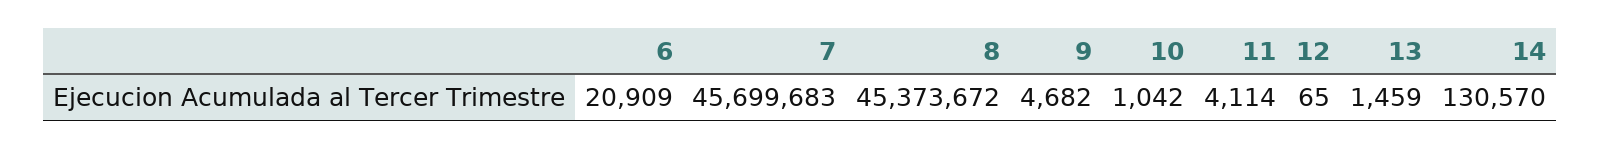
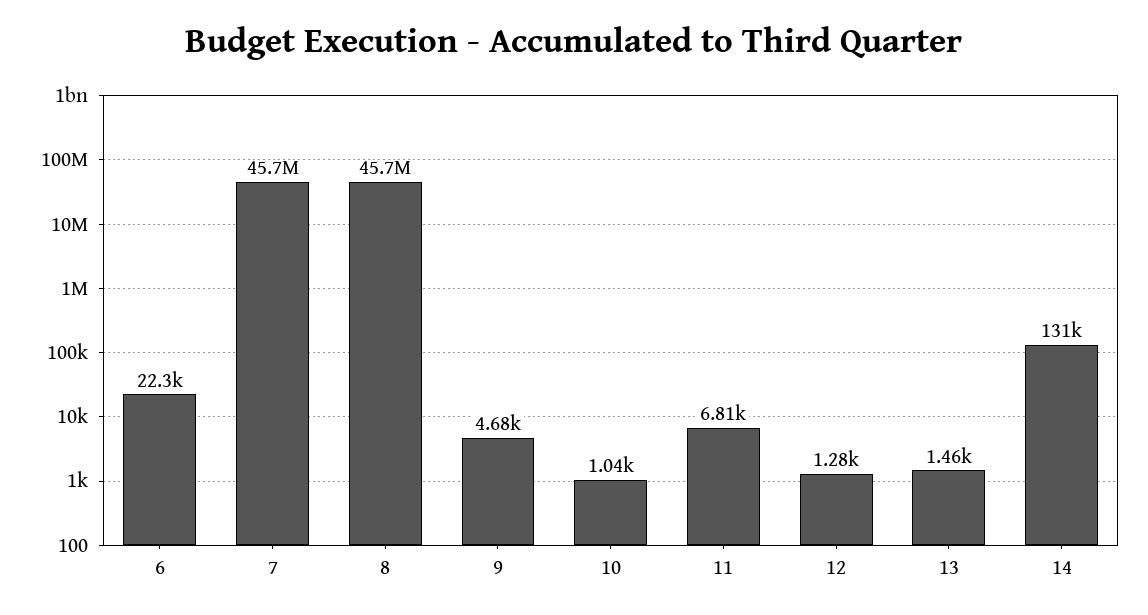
  {
-   "6": 20909,
+   "6": 22300,
    "7": 45699683,
-   "8": 45373672,
+   "8": 45700000,
    "9": 4682,
    "10": 1042,
-   "11": 4114,
+   "11": 6810,
-   "12": 65,
+   "12": 1280,
    "13": 1459,
    "14": 130570
  }

